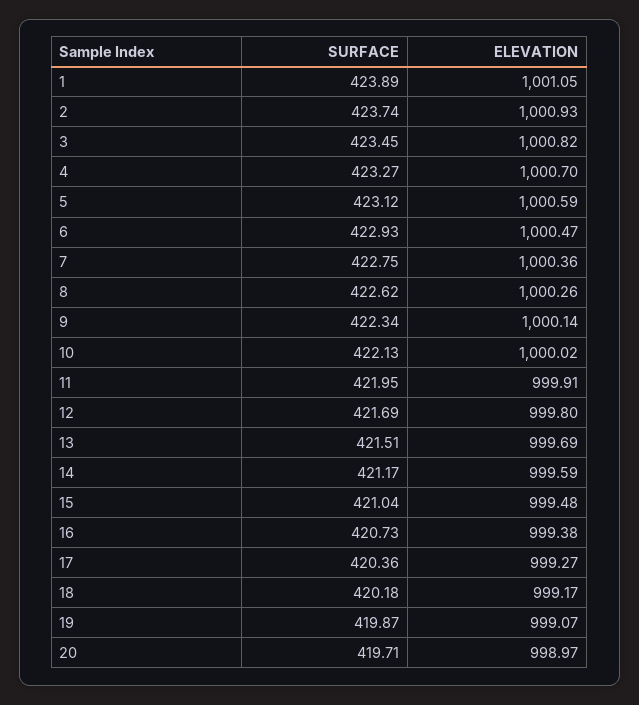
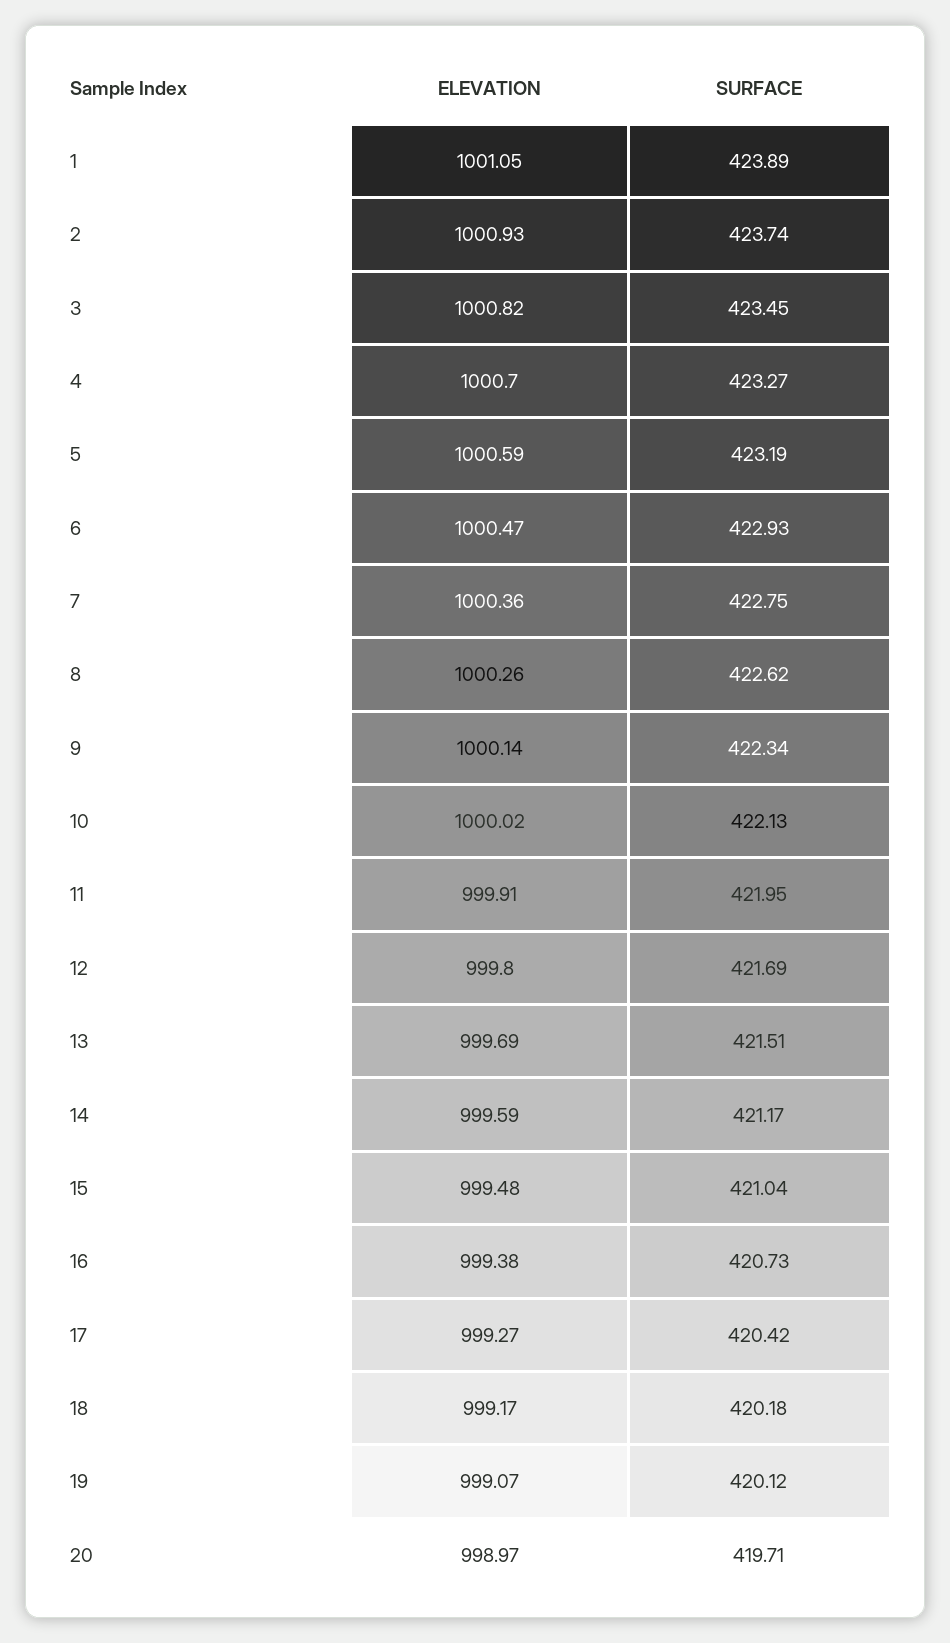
  {
    "SURFACE": {
      "1": 423.89,
      "2": 423.74,
      "3": 423.45,
      "4": 423.27,
-     "5": 423.12,
+     "5": 423.19,
      "6": 422.93,
      "7": 422.75,
      "8": 422.62,
      "9": 422.34,
      "10": 422.13,
      "11": 421.95,
      "12": 421.69,
      "13": 421.51,
      "14": 421.17,
      "15": 421.04,
      "16": 420.73,
-     "17": 420.36,
+     "17": 420.42,
      "18": 420.18,
-     "19": 419.87,
+     "19": 420.12,
      "20": 419.71
    },
    "ELEVATION": {
      "1": 1001.05,
      "2": 1000.93,
      "3": 1000.82,
      "4": 1000.7,
      "5": 1000.59,
      "6": 1000.47,
      "7": 1000.36,
      "8": 1000.26,
      "9": 1000.14,
      "10": 1000.02,
      "11": 999.91,
      "12": 999.8,
      "13": 999.69,
      "14": 999.59,
      "15": 999.48,
      "16": 999.38,
      "17": 999.27,
      "18": 999.17,
      "19": 999.07,
      "20": 998.97
    }
  }

